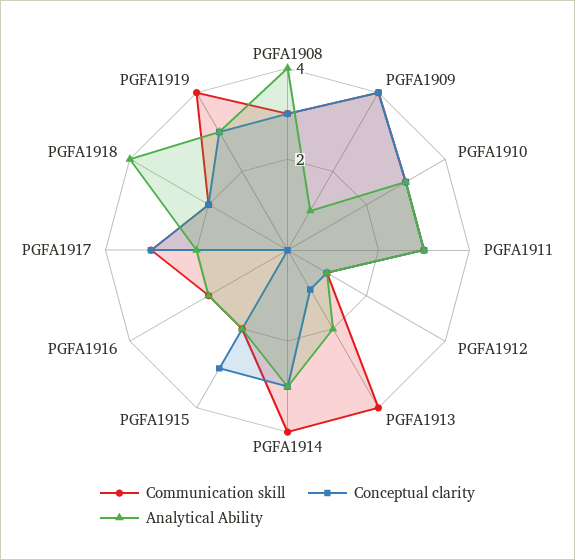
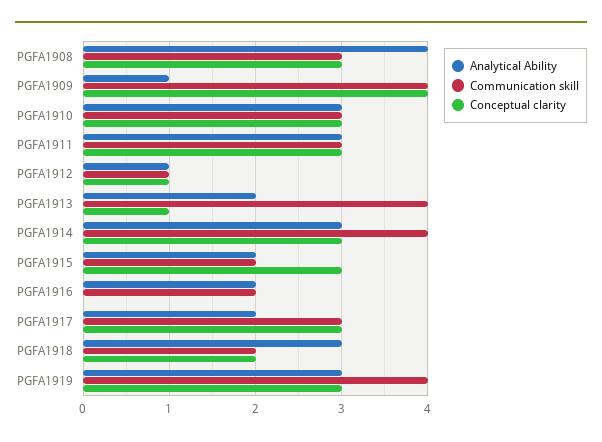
  {
    "Communication skill": {
      "PGFA1908": 3,
      "PGFA1909": 4,
      "PGFA1910": 3,
      "PGFA1911": 3,
      "PGFA1912": 1,
      "PGFA1913": 4,
      "PGFA1914": 4,
      "PGFA1915": 2,
      "PGFA1916": 2,
      "PGFA1917": 3,
      "PGFA1918": 2,
      "PGFA1919": 4
    },
    "Conceptual clarity": {
      "PGFA1908": 3,
      "PGFA1909": 4,
      "PGFA1910": 3,
      "PGFA1911": 3,
      "PGFA1912": 1,
      "PGFA1913": 1,
      "PGFA1914": 3,
      "PGFA1915": 3,
      "PGFA1916": 0,
      "PGFA1917": 3,
      "PGFA1918": 2,
      "PGFA1919": 3
    },
    "Analytical Ability": {
      "PGFA1908": 4,
      "PGFA1909": 1,
      "PGFA1910": 3,
      "PGFA1911": 3,
      "PGFA1912": 1,
      "PGFA1913": 2,
      "PGFA1914": 3,
      "PGFA1915": 2,
      "PGFA1916": 2,
      "PGFA1917": 2,
-     "PGFA1918": 4,
+     "PGFA1918": 3,
      "PGFA1919": 3
    }
  }

